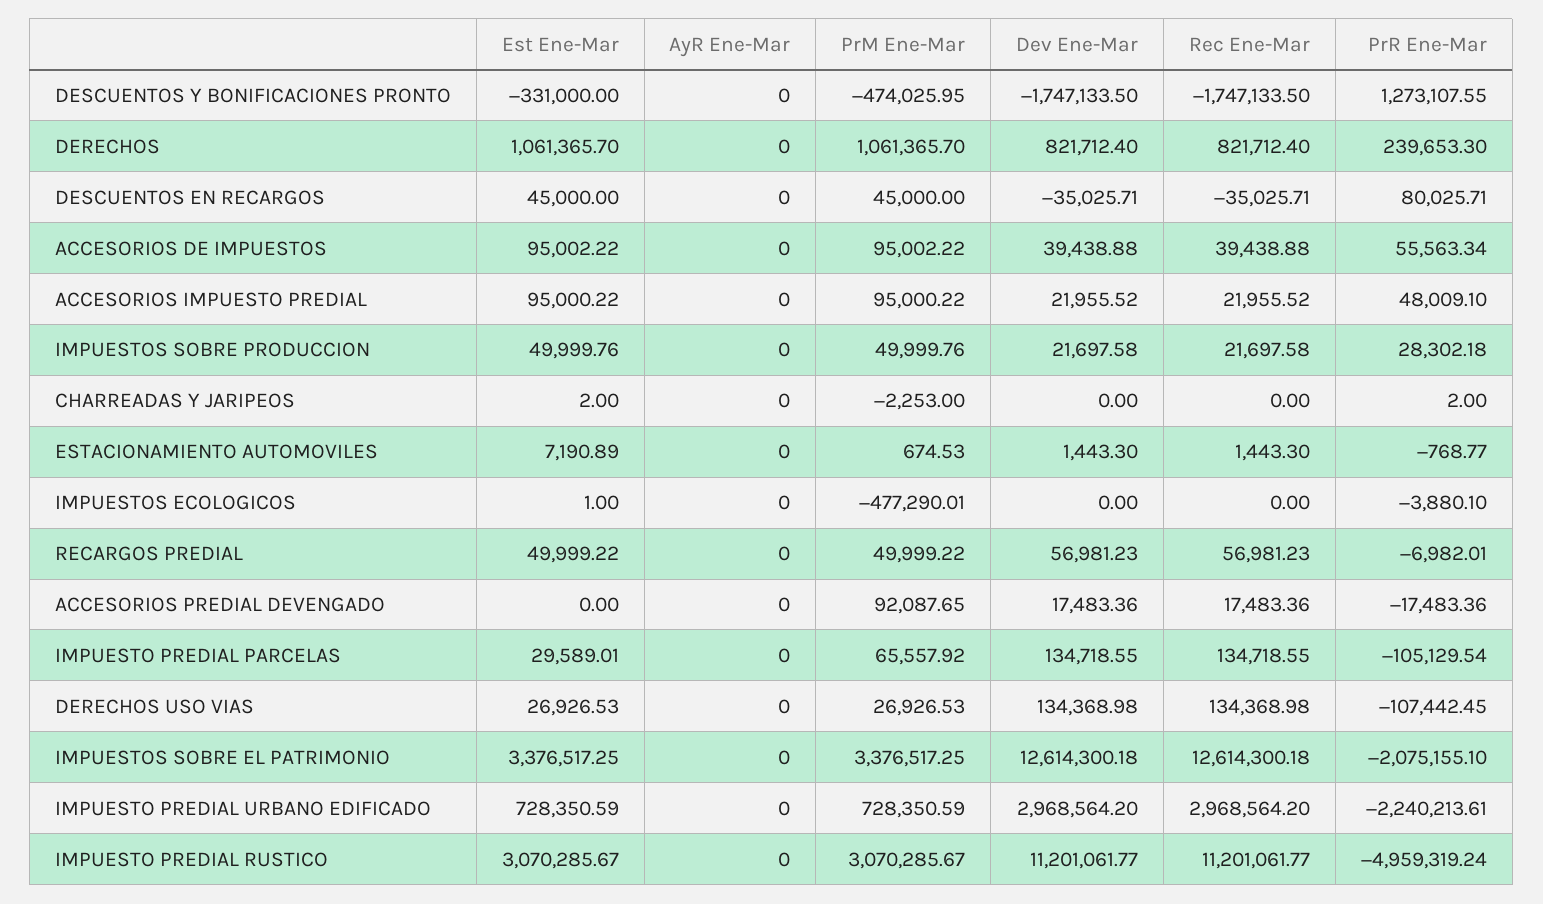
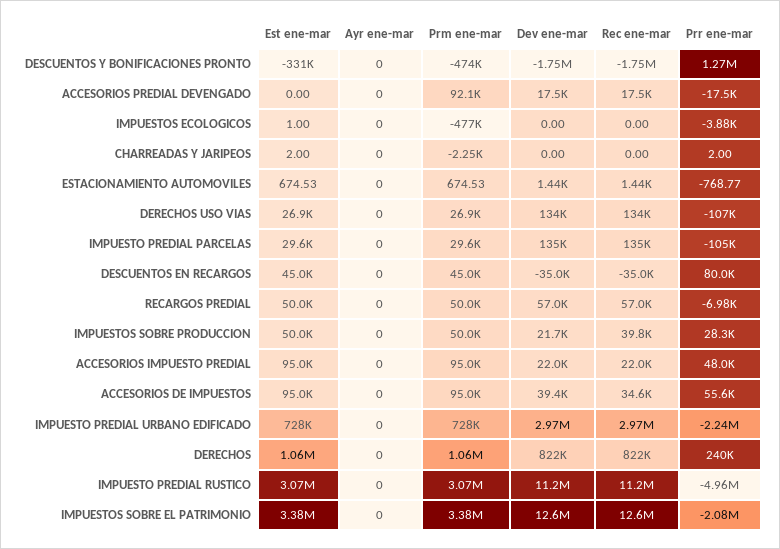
  {
    "Est Ene-Mar": {
      "DESCUENTOS Y BONIFICACIONES PRONTO": -331000,
      "DERECHOS": 1061365.7,
      "DESCUENTOS EN RECARGOS": 45000,
      "ACCESORIOS DE IMPUESTOS": 95002.22,
      "ACCESORIOS IMPUESTO PREDIAL": 95000.22,
      "IMPUESTOS SOBRE PRODUCCION": 49999.76,
      "CHARREADAS Y JARIPEOS": 2,
-     "ESTACIONAMIENTO AUTOMOVILES": 7190.89,
+     "ESTACIONAMIENTO AUTOMOVILES": 674.53,
      "IMPUESTOS ECOLOGICOS": 1,
      "RECARGOS PREDIAL": 49999.22,
      "ACCESORIOS PREDIAL DEVENGADO": 0,
      "IMPUESTO PREDIAL PARCELAS": 29589.01,
      "DERECHOS USO VIAS": 26926.53,
      "IMPUESTOS SOBRE EL PATRIMONIO": 3376517.25,
      "IMPUESTO PREDIAL URBANO EDIFICADO": 728350.59,
      "IMPUESTO PREDIAL RUSTICO": 3070285.67
    },
    "AyR Ene-Mar": {
      "DESCUENTOS Y BONIFICACIONES PRONTO": 0,
      "DERECHOS": 0,
      "DESCUENTOS EN RECARGOS": 0,
      "ACCESORIOS DE IMPUESTOS": 0,
      "ACCESORIOS IMPUESTO PREDIAL": 0,
      "IMPUESTOS SOBRE PRODUCCION": 0,
      "CHARREADAS Y JARIPEOS": 0,
      "ESTACIONAMIENTO AUTOMOVILES": 0,
      "IMPUESTOS ECOLOGICOS": 0,
      "RECARGOS PREDIAL": 0,
      "ACCESORIOS PREDIAL DEVENGADO": 0,
      "IMPUESTO PREDIAL PARCELAS": 0,
      "DERECHOS USO VIAS": 0,
      "IMPUESTOS SOBRE EL PATRIMONIO": 0,
      "IMPUESTO PREDIAL URBANO EDIFICADO": 0,
      "IMPUESTO PREDIAL RUSTICO": 0
    },
    "PrM Ene-Mar": {
      "DESCUENTOS Y BONIFICACIONES PRONTO": -474025.95,
      "DERECHOS": 1061365.7,
      "DESCUENTOS EN RECARGOS": 45000,
      "ACCESORIOS DE IMPUESTOS": 95002.22,
      "ACCESORIOS IMPUESTO PREDIAL": 95000.22,
      "IMPUESTOS SOBRE PRODUCCION": 49999.76,
      "CHARREADAS Y JARIPEOS": -2253,
      "ESTACIONAMIENTO AUTOMOVILES": 674.53,
      "IMPUESTOS ECOLOGICOS": -477290.01,
      "RECARGOS PREDIAL": 49999.22,
      "ACCESORIOS PREDIAL DEVENGADO": 92087.65,
-     "IMPUESTO PREDIAL PARCELAS": 65557.92,
+     "IMPUESTO PREDIAL PARCELAS": 29600,
      "DERECHOS USO VIAS": 26926.53,
      "IMPUESTOS SOBRE EL PATRIMONIO": 3376517.25,
      "IMPUESTO PREDIAL URBANO EDIFICADO": 728350.59,
      "IMPUESTO PREDIAL RUSTICO": 3070285.67
    },
    "Dev Ene-Mar": {
      "DESCUENTOS Y BONIFICACIONES PRONTO": -1747133.5,
      "DERECHOS": 821712.4,
      "DESCUENTOS EN RECARGOS": -35025.71,
      "ACCESORIOS DE IMPUESTOS": 39438.88,
      "ACCESORIOS IMPUESTO PREDIAL": 21955.52,
      "IMPUESTOS SOBRE PRODUCCION": 21697.58,
      "CHARREADAS Y JARIPEOS": 0,
      "ESTACIONAMIENTO AUTOMOVILES": 1443.3,
      "IMPUESTOS ECOLOGICOS": 0,
      "RECARGOS PREDIAL": 56981.23,
      "ACCESORIOS PREDIAL DEVENGADO": 17483.36,
      "IMPUESTO PREDIAL PARCELAS": 134718.55,
      "DERECHOS USO VIAS": 134368.98,
      "IMPUESTOS SOBRE EL PATRIMONIO": 12614300.18,
      "IMPUESTO PREDIAL URBANO EDIFICADO": 2968564.2,
      "IMPUESTO PREDIAL RUSTICO": 11201061.77
    },
    "Rec Ene-Mar": {
      "DESCUENTOS Y BONIFICACIONES PRONTO": -1747133.5,
      "DERECHOS": 821712.4,
      "DESCUENTOS EN RECARGOS": -35025.71,
-     "ACCESORIOS DE IMPUESTOS": 39438.88,
+     "ACCESORIOS DE IMPUESTOS": 34600,
      "ACCESORIOS IMPUESTO PREDIAL": 21955.52,
-     "IMPUESTOS SOBRE PRODUCCION": 21697.58,
+     "IMPUESTOS SOBRE PRODUCCION": 39800,
      "CHARREADAS Y JARIPEOS": 0,
      "ESTACIONAMIENTO AUTOMOVILES": 1443.3,
      "IMPUESTOS ECOLOGICOS": 0,
      "RECARGOS PREDIAL": 56981.23,
      "ACCESORIOS PREDIAL DEVENGADO": 17483.36,
      "IMPUESTO PREDIAL PARCELAS": 134718.55,
      "DERECHOS USO VIAS": 134368.98,
      "IMPUESTOS SOBRE EL PATRIMONIO": 12614300.18,
      "IMPUESTO PREDIAL URBANO EDIFICADO": 2968564.2,
      "IMPUESTO PREDIAL RUSTICO": 11201061.77
    },
    "PrR Ene-Mar": {
      "DESCUENTOS Y BONIFICACIONES PRONTO": 1273107.55,
      "DERECHOS": 239653.3,
      "DESCUENTOS EN RECARGOS": 80025.71,
      "ACCESORIOS DE IMPUESTOS": 55563.34,
      "ACCESORIOS IMPUESTO PREDIAL": 48009.1,
      "IMPUESTOS SOBRE PRODUCCION": 28302.18,
      "CHARREADAS Y JARIPEOS": 2,
      "ESTACIONAMIENTO AUTOMOVILES": -768.77,
      "IMPUESTOS ECOLOGICOS": -3880.1,
      "RECARGOS PREDIAL": -6982.01,
      "ACCESORIOS PREDIAL DEVENGADO": -17483.36,
      "IMPUESTO PREDIAL PARCELAS": -105129.54,
      "DERECHOS USO VIAS": -107442.45,
      "IMPUESTOS SOBRE EL PATRIMONIO": -2075155.1,
      "IMPUESTO PREDIAL URBANO EDIFICADO": -2240213.61,
      "IMPUESTO PREDIAL RUSTICO": -4959319.24
    }
  }

